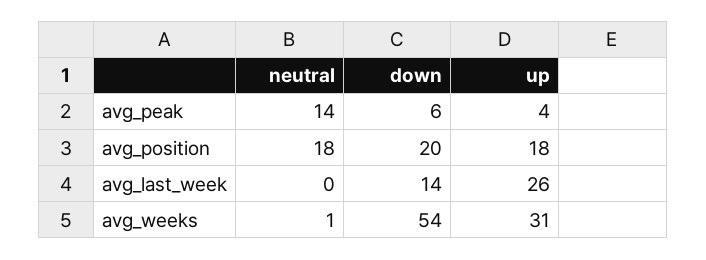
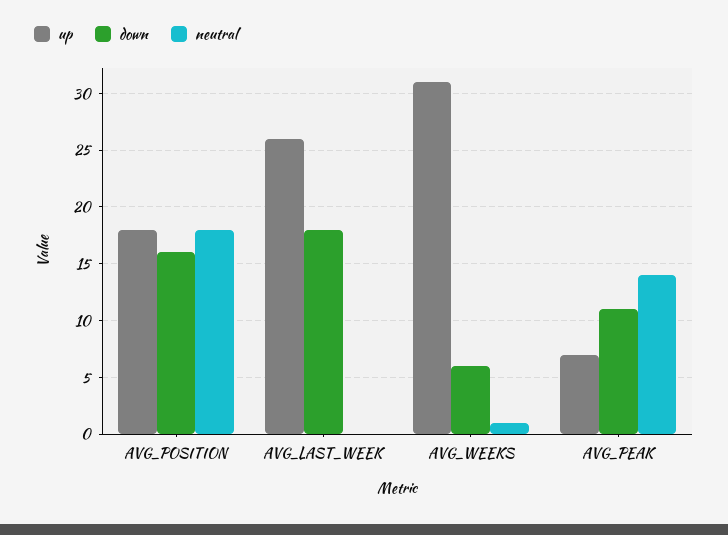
  {
    "neutral": {
      "avg_peak": 14,
      "avg_position": 18,
      "avg_last_week": 0,
      "avg_weeks": 1
    },
    "down": {
-     "avg_peak": 6,
+     "avg_peak": 11,
-     "avg_position": 20,
+     "avg_position": 16,
-     "avg_last_week": 14,
+     "avg_last_week": 18,
-     "avg_weeks": 54
+     "avg_weeks": 6
    },
    "up": {
-     "avg_peak": 4,
+     "avg_peak": 7,
      "avg_position": 18,
      "avg_last_week": 26,
      "avg_weeks": 31
    }
  }

